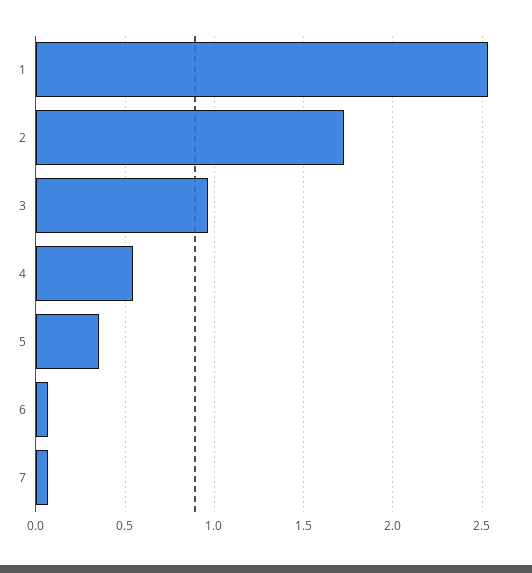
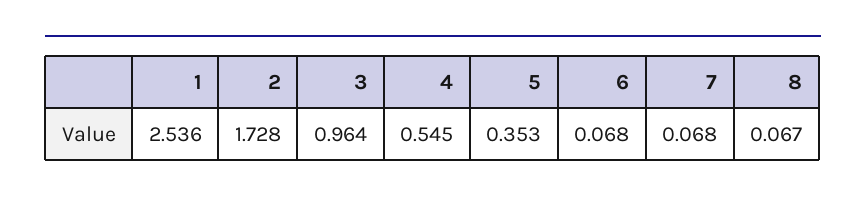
  {
    "1": 2.536,
    "2": 1.728,
    "3": 0.964,
    "4": 0.545,
    "5": 0.353,
    "6": 0.068,
-   "7": 0.068
+   "7": 0.068,
+   "8": 0.067
  }

